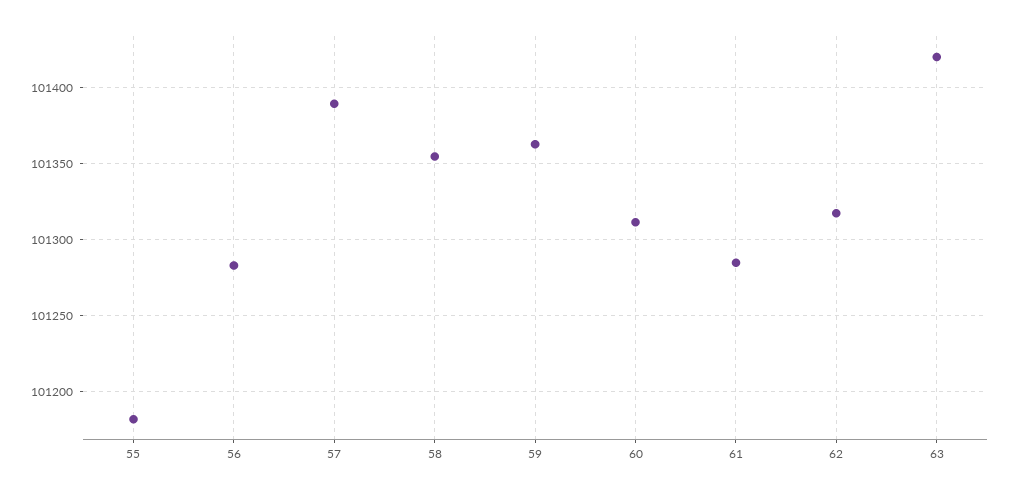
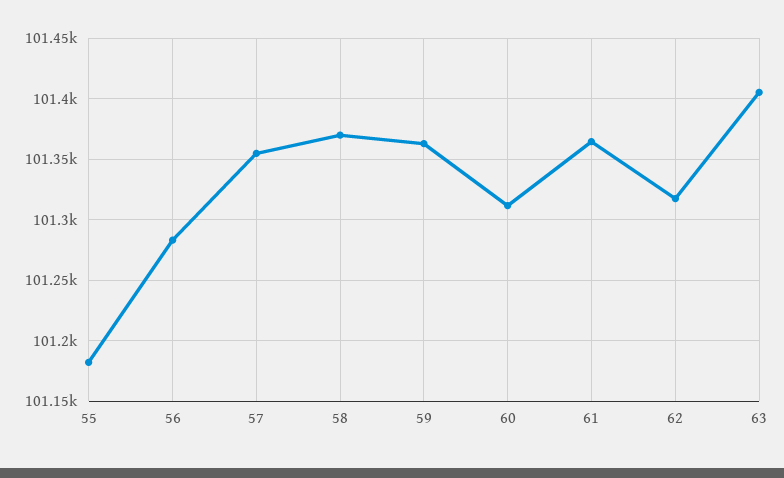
  {
    "55": 101180,
    "56": 101285,
-   "57": 101390,
+   "57": 101355,
-   "58": 101355,
+   "58": 101370,
    "59": 101365,
    "60": 101310,
-   "61": 101285,
+   "61": 101365,
    "62": 101315,
-   "63": 101420
+   "63": 101405
  }

